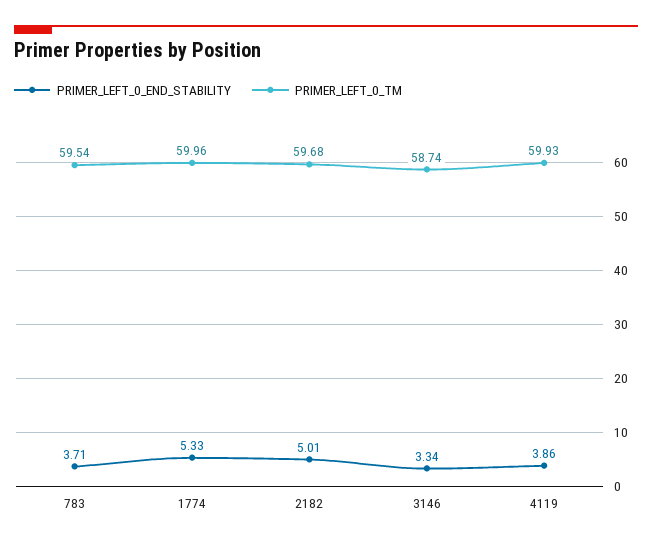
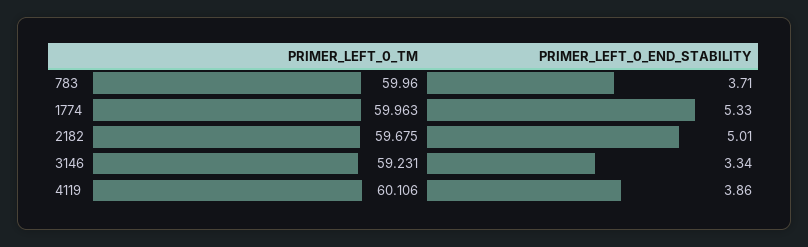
  {
    "PRIMER_LEFT_0_END_STABILITY": {
      "783": 3.71,
      "1774": 5.33,
      "2182": 5.01,
      "3146": 3.34,
      "4119": 3.86
    },
    "PRIMER_LEFT_0_TM": {
-     "783": 59.54,
+     "783": 59.96,
      "1774": 59.963,
      "2182": 59.675,
-     "3146": 58.74,
+     "3146": 59.231,
-     "4119": 59.93
+     "4119": 60.106
    }
  }

